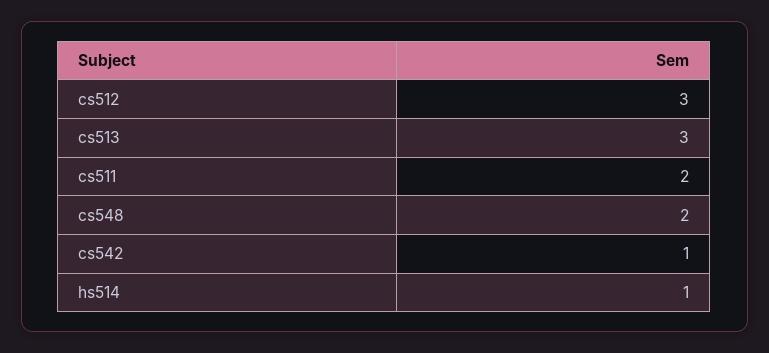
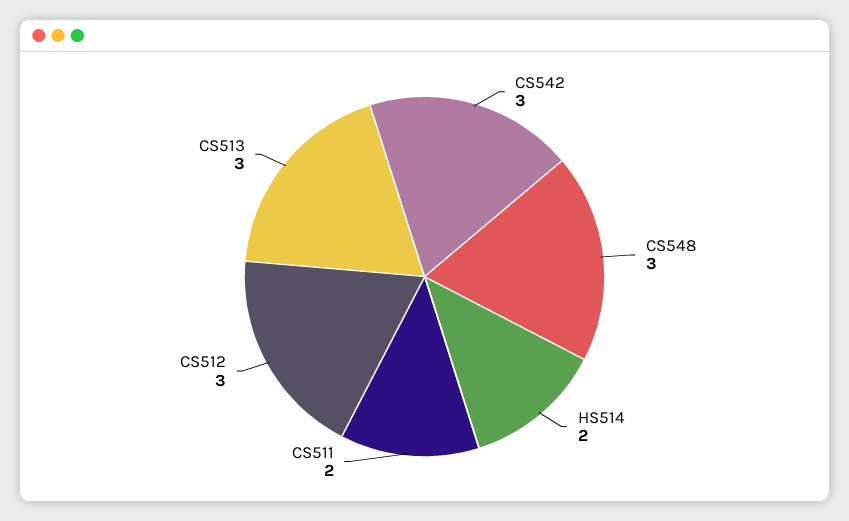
  {
    "cs512": 3,
    "cs513": 3,
    "cs511": 2,
-   "cs548": 2,
+   "cs548": 3,
-   "cs542": 1,
+   "cs542": 3,
-   "hs514": 1
+   "hs514": 2
  }

